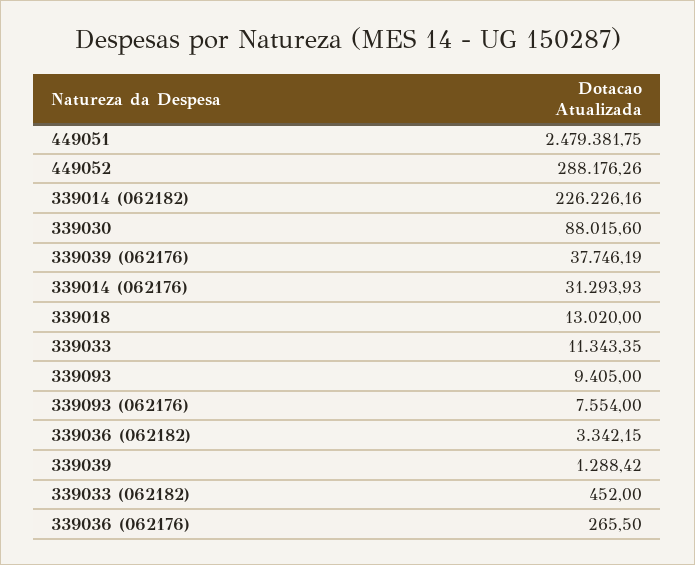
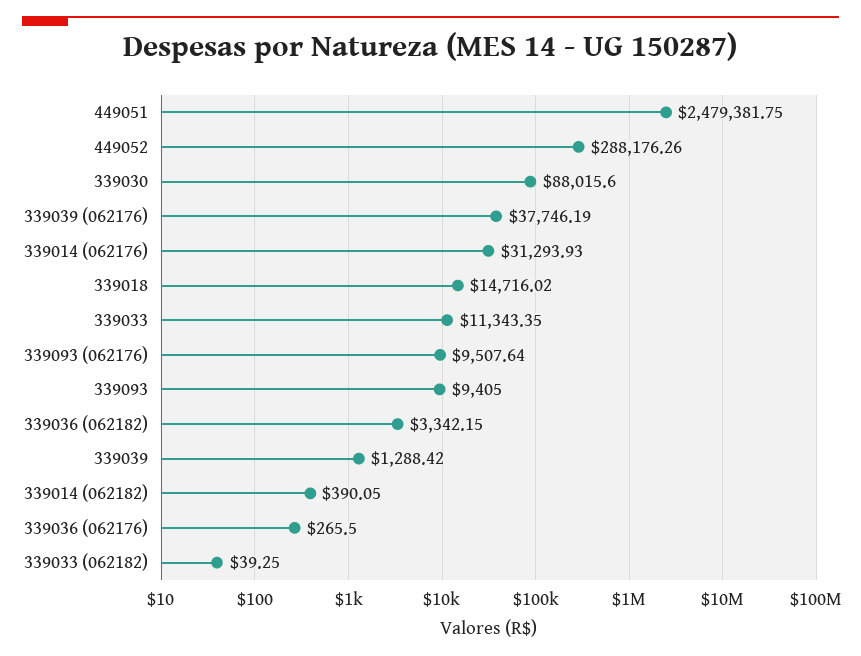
  {
    "449051": 2479381.75,
    "449052": 288176.26,
-   "339014 (062182)": 226226.16,
+   "339014 (062182)": 390.05,
    "339030": 88015.6,
    "339039 (062176)": 37746.19,
    "339014 (062176)": 31293.93,
-   "339018": 13020,
+   "339018": 14716.02,
    "339033": 11343.35,
    "339093": 9405,
-   "339093 (062176)": 7554,
+   "339093 (062176)": 9507.64,
    "339036 (062182)": 3342.15,
    "339039": 1288.42,
-   "339033 (062182)": 452,
+   "339033 (062182)": 39.25,
    "339036 (062176)": 265.5
  }

